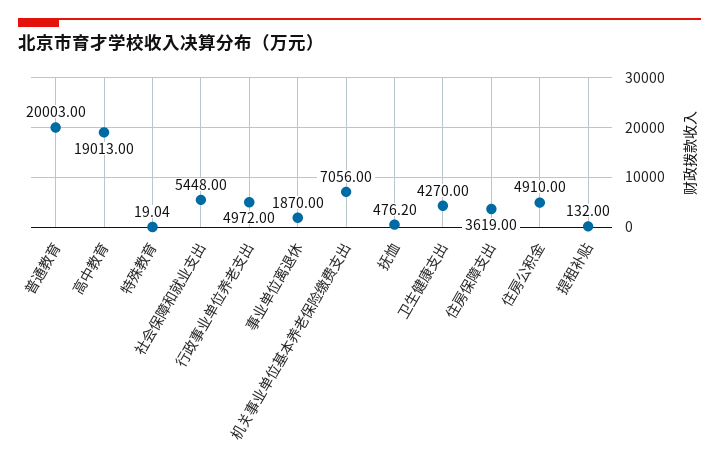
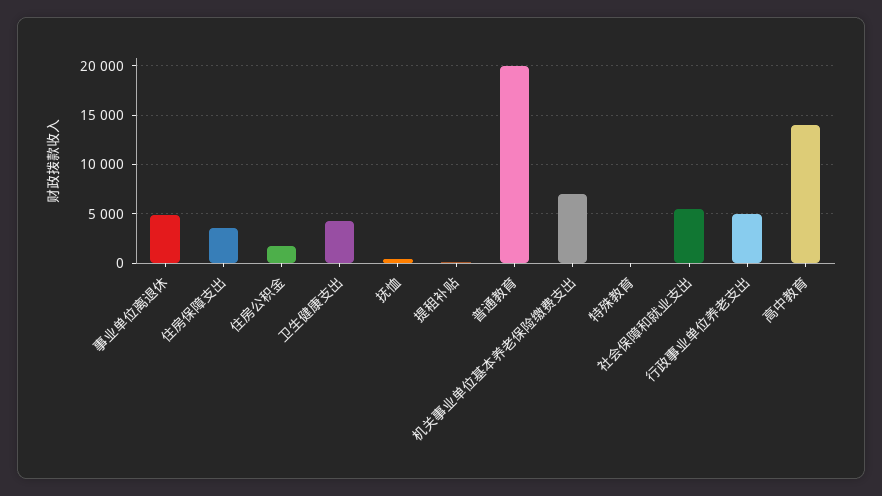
  {
    "普通教育": 20003,
-   "高中教育": 19013,
+   "高中教育": 14000,
    "特殊教育": 19.04,
    "社会保障和就业支出": 5448,
    "行政事业单位养老支出": 4972,
-   "事业单位离退休": 1870,
+   "事业单位离退休": 5000,
    "机关事业单位基本养老保险缴费支出": 7056,
    "抚恤": 476.2,
    "卫生健康支出": 4270,
    "住房保障支出": 3619,
-   "住房公积金": 4910,
+   "住房公积金": 2000,
    "提租补贴": 132
  }

